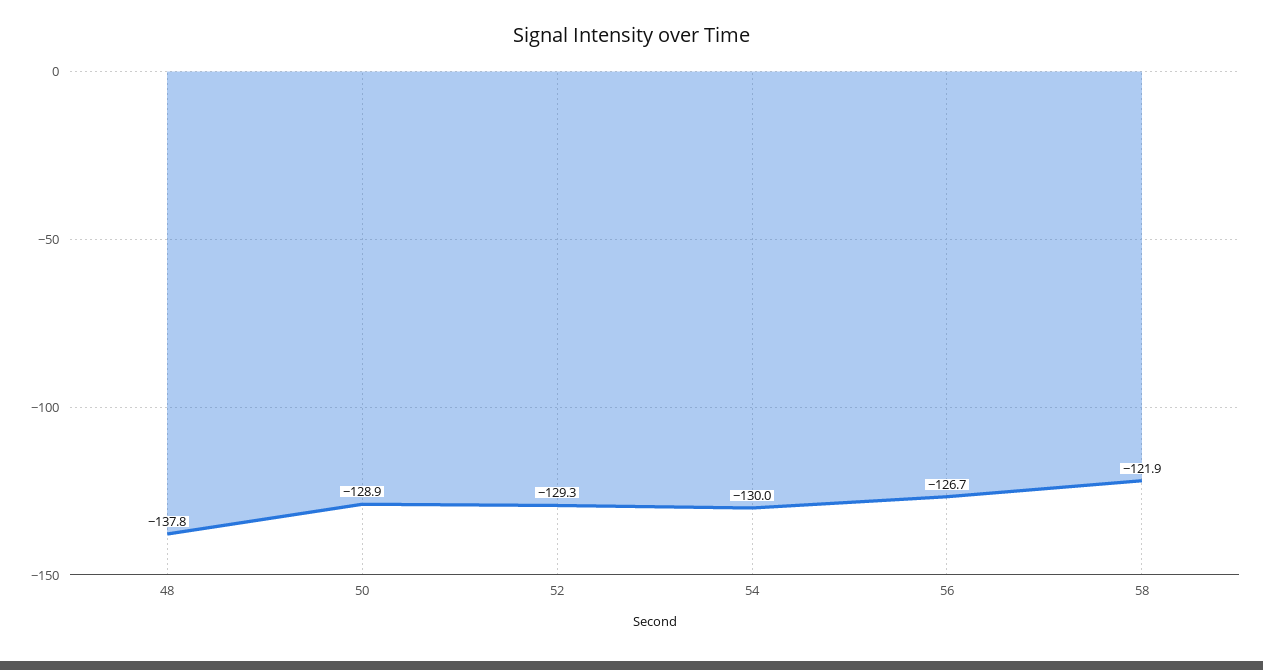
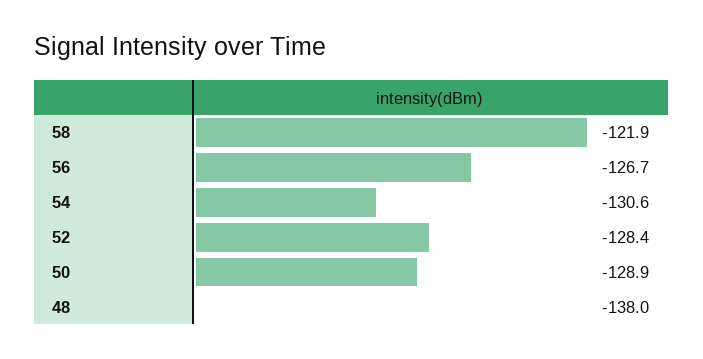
  {
-   "48": -137.8,
+   "48": -138,
    "50": -128.9,
-   "52": -129.3,
+   "52": -128.4,
-   "54": -130,
+   "54": -130.6,
    "56": -126.7,
    "58": -121.9
  }

